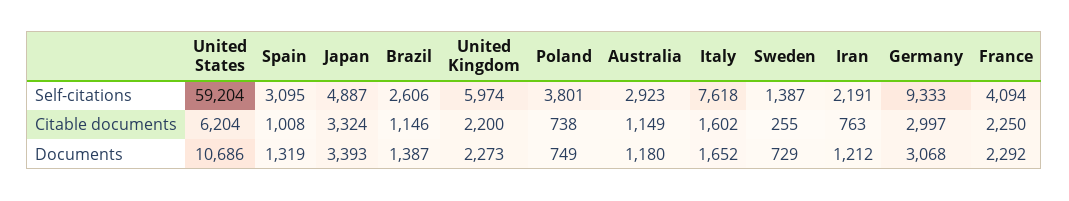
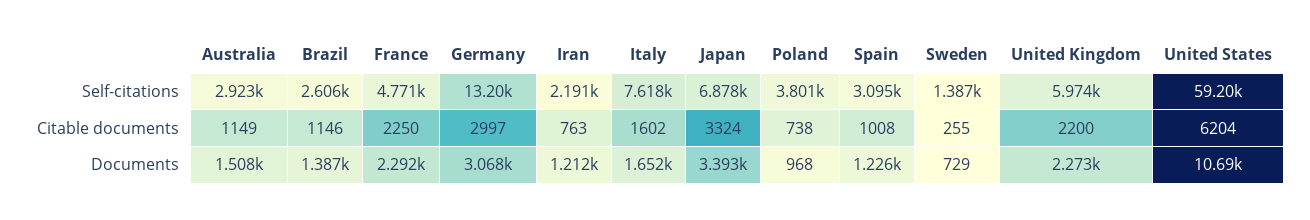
  {
    "United States": {
      "Self-citations": 59204,
      "Citable documents": 6204,
      "Documents": 10686
    },
    "Spain": {
      "Self-citations": 3095,
      "Citable documents": 1008,
-     "Documents": 1319
+     "Documents": 1226
    },
    "Japan": {
-     "Self-citations": 4887,
+     "Self-citations": 6878,
      "Citable documents": 3324,
      "Documents": 3393
    },
    "Brazil": {
      "Self-citations": 2606,
      "Citable documents": 1146,
      "Documents": 1387
    },
    "United Kingdom": {
      "Self-citations": 5974,
      "Citable documents": 2200,
      "Documents": 2273
    },
    "Poland": {
      "Self-citations": 3801,
      "Citable documents": 738,
-     "Documents": 749
+     "Documents": 968
    },
    "Australia": {
      "Self-citations": 2923,
      "Citable documents": 1149,
-     "Documents": 1180
+     "Documents": 1508
    },
    "Italy": {
      "Self-citations": 7618,
      "Citable documents": 1602,
      "Documents": 1652
    },
    "Sweden": {
      "Self-citations": 1387,
      "Citable documents": 255,
      "Documents": 729
    },
    "Iran": {
      "Self-citations": 2191,
      "Citable documents": 763,
      "Documents": 1212
    },
    "Germany": {
-     "Self-citations": 9333,
+     "Self-citations": 13200,
      "Citable documents": 2997,
      "Documents": 3068
    },
    "France": {
-     "Self-citations": 4094,
+     "Self-citations": 4771,
      "Citable documents": 2250,
      "Documents": 2292
    }
  }

